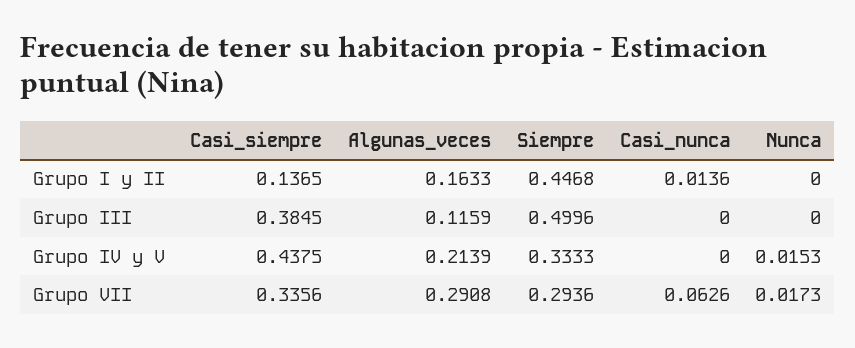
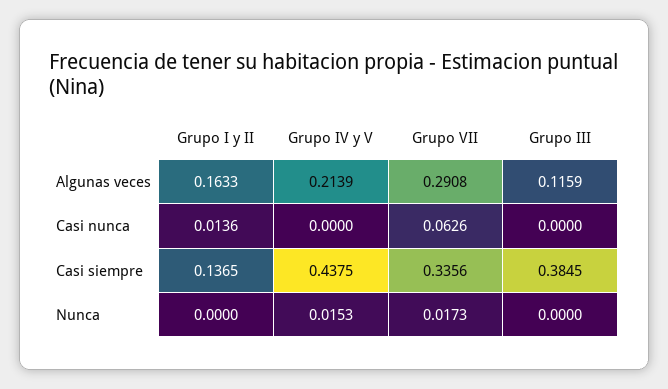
  {
    "Casi_siempre": {
      "Grupo I y II": 0.1365,
      "Grupo III": 0.3845,
      "Grupo IV y V": 0.4375,
      "Grupo VII": 0.3356
    },
    "Algunas_veces": {
      "Grupo I y II": 0.1633,
      "Grupo III": 0.1159,
      "Grupo IV y V": 0.2139,
      "Grupo VII": 0.2908
    },
-   "Siempre": {
-     "Grupo I y II": 0.4468,
-     "Grupo III": 0.4996,
-     "Grupo IV y V": 0.3333,
-     "Grupo VII": 0.2936
-   },
    "Casi_nunca": {
      "Grupo I y II": 0.0136,
      "Grupo III": 0,
      "Grupo IV y V": 0,
      "Grupo VII": 0.0626
    },
    "Nunca": {
      "Grupo I y II": 0,
      "Grupo III": 0,
      "Grupo IV y V": 0.0153,
      "Grupo VII": 0.0173
    }
  }

